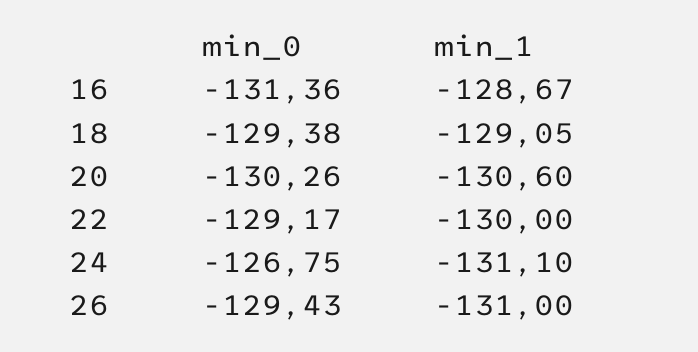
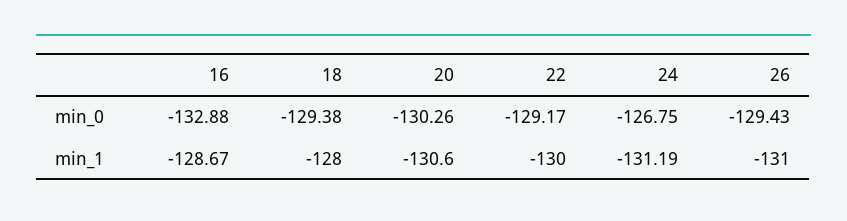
  {
    "min_0": {
-     "16": -131.36,
+     "16": -132.88,
      "18": -129.38,
      "20": -130.26,
      "22": -129.17,
      "24": -126.75,
      "26": -129.43
    },
    "min_1": {
      "16": -128.67,
-     "18": -129.05,
+     "18": -128,
      "20": -130.6,
      "22": -130,
-     "24": -131.1,
+     "24": -131.19,
      "26": -131
    }
  }

